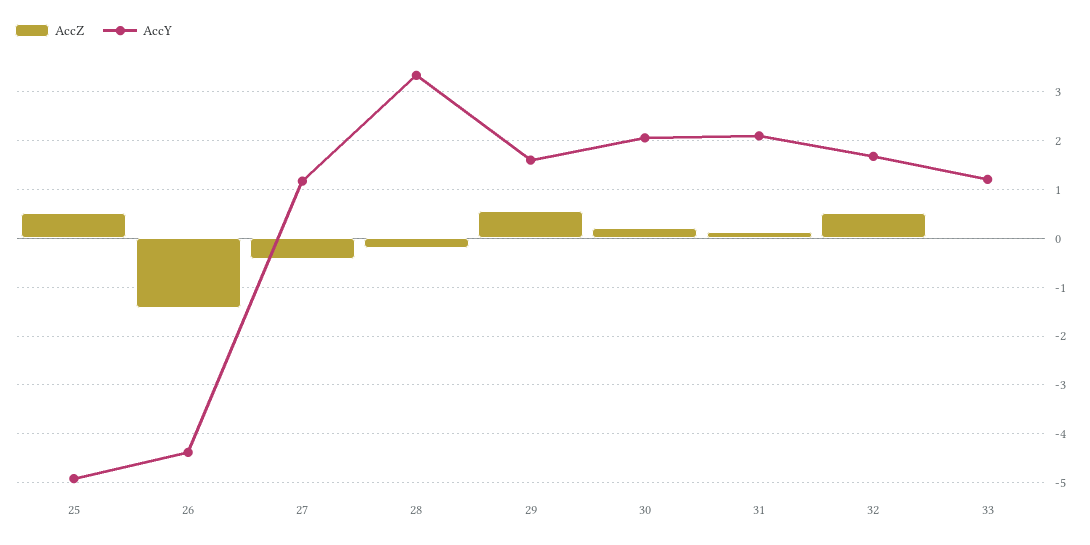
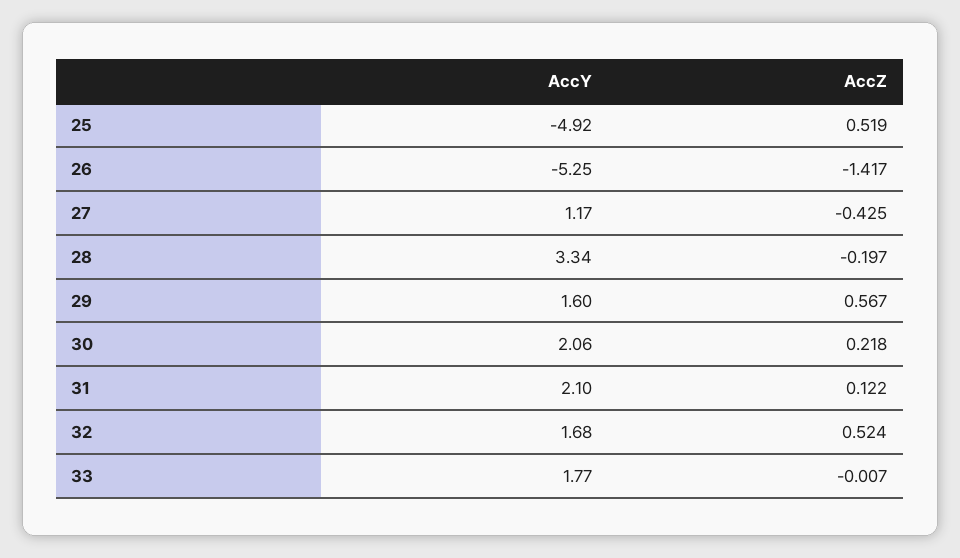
  {
    "AccZ": {
      "25": 0.519,
      "26": -1.417,
      "27": -0.425,
      "28": -0.197,
      "29": 0.567,
      "30": 0.218,
      "31": 0.122,
      "32": 0.524,
      "33": -0.007
    },
    "AccY": {
      "25": -4.92,
-     "26": -4.4,
+     "26": -5.25,
      "27": 1.17,
      "28": 3.34,
      "29": 1.6,
      "30": 2.06,
      "31": 2.1,
      "32": 1.68,
-     "33": 1.2
+     "33": 1.77
    }
  }

